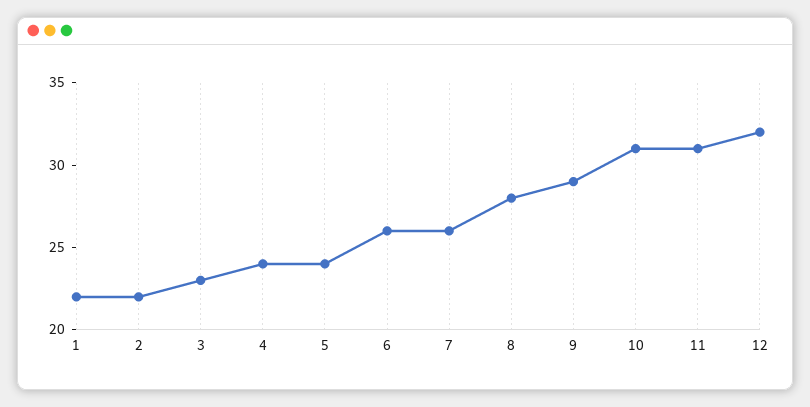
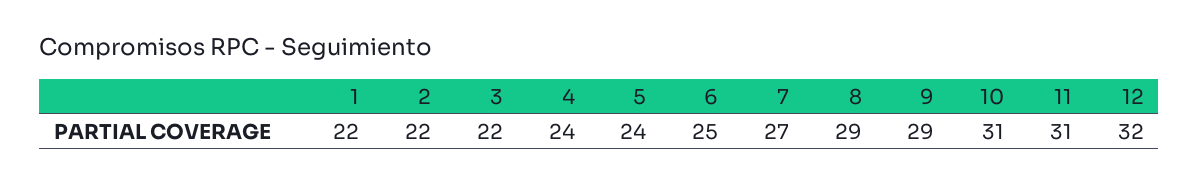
  {
    "1": 22,
    "2": 22,
-   "3": 23,
+   "3": 22,
    "4": 24,
    "5": 24,
-   "6": 26,
+   "6": 25,
-   "7": 26,
+   "7": 27,
-   "8": 28,
+   "8": 29,
    "9": 29,
    "10": 31,
    "11": 31,
    "12": 32
  }

